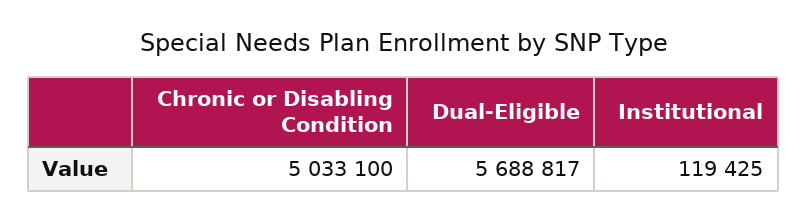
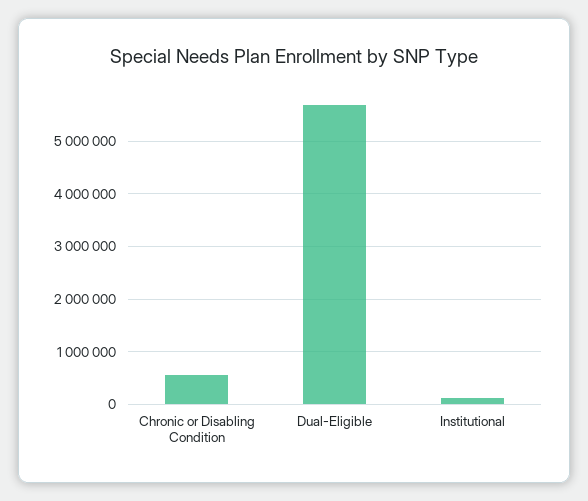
  {
-   "Chronic or Disabling Condition": 5033100,
+   "Chronic or Disabling Condition": 600000,
    "Dual-Eligible": 5688817,
    "Institutional": 119425
  }

